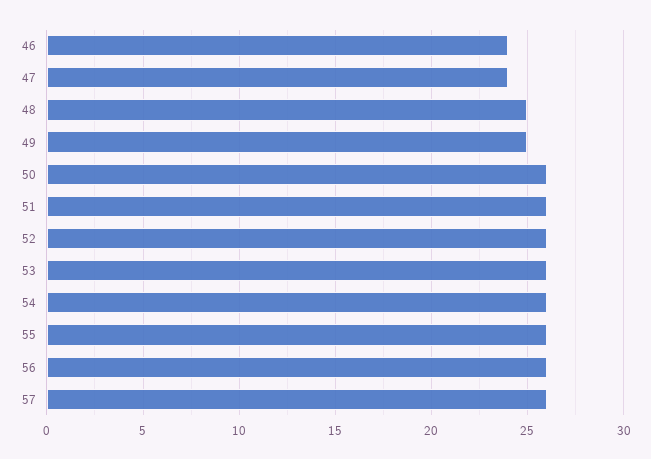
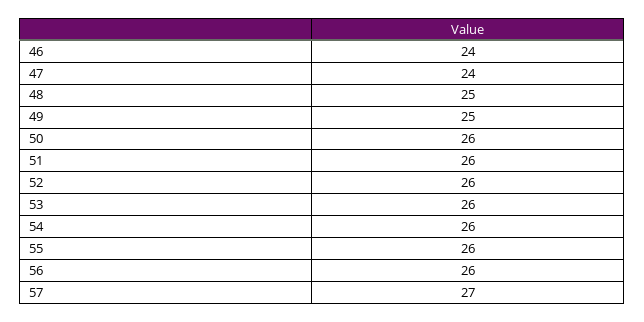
  {
    "46": 24,
    "47": 24,
    "48": 25,
    "49": 25,
    "50": 26,
    "51": 26,
    "52": 26,
    "53": 26,
    "54": 26,
    "55": 26,
    "56": 26,
-   "57": 26
+   "57": 27
  }

